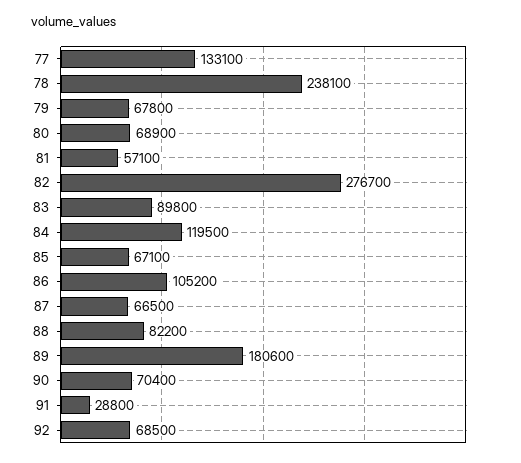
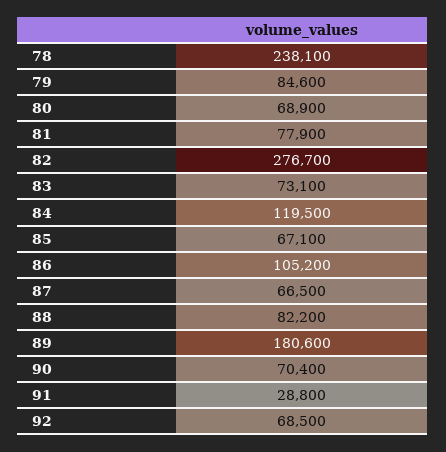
  {
-   "77": 133100,
    "78": 238100,
-   "79": 67800,
+   "79": 84600,
    "80": 68900,
-   "81": 57100,
+   "81": 77900,
    "82": 276700,
-   "83": 89800,
+   "83": 73100,
    "84": 119500,
    "85": 67100,
    "86": 105200,
    "87": 66500,
    "88": 82200,
    "89": 180600,
    "90": 70400,
    "91": 28800,
    "92": 68500
  }

